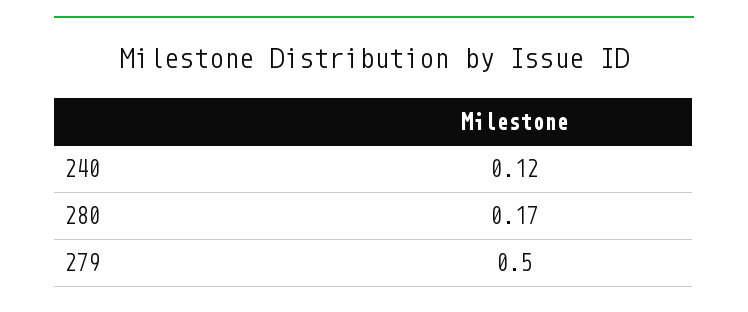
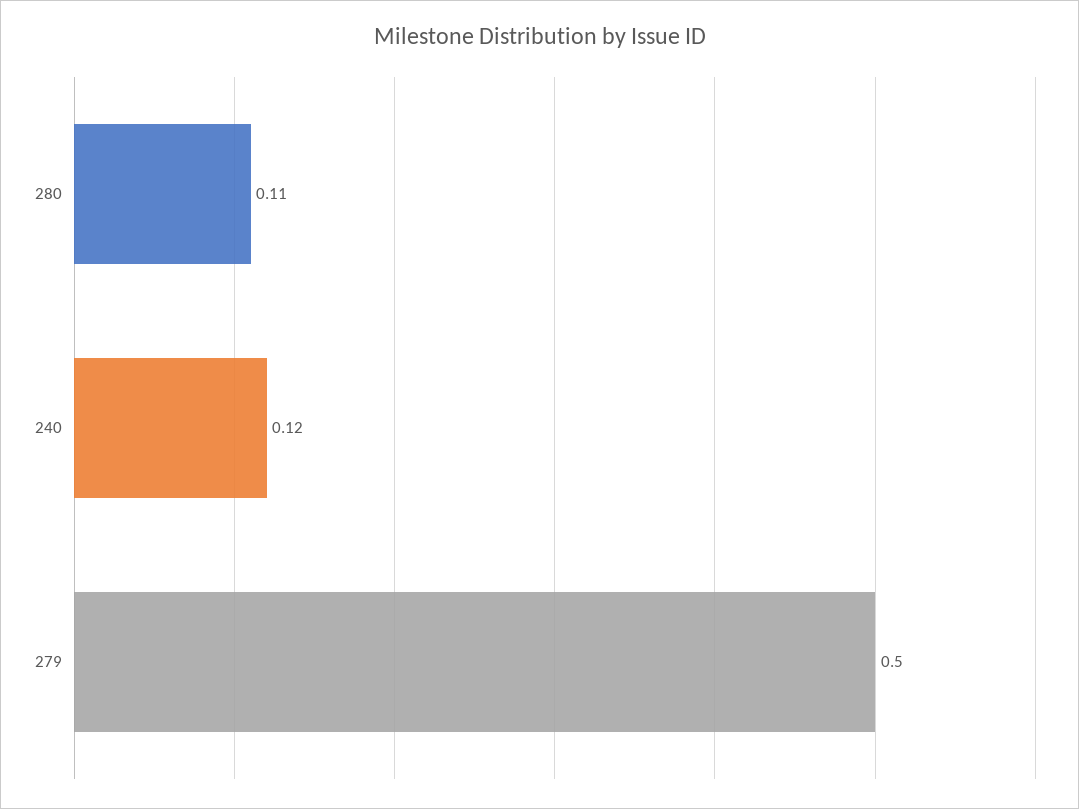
  {
    "240": 0.12,
-   "280": 0.17,
+   "280": 0.11,
    "279": 0.5
  }

